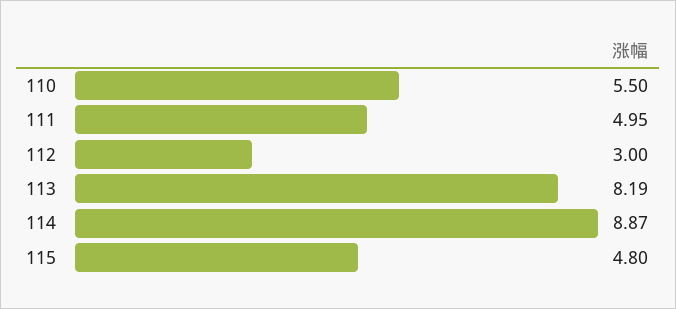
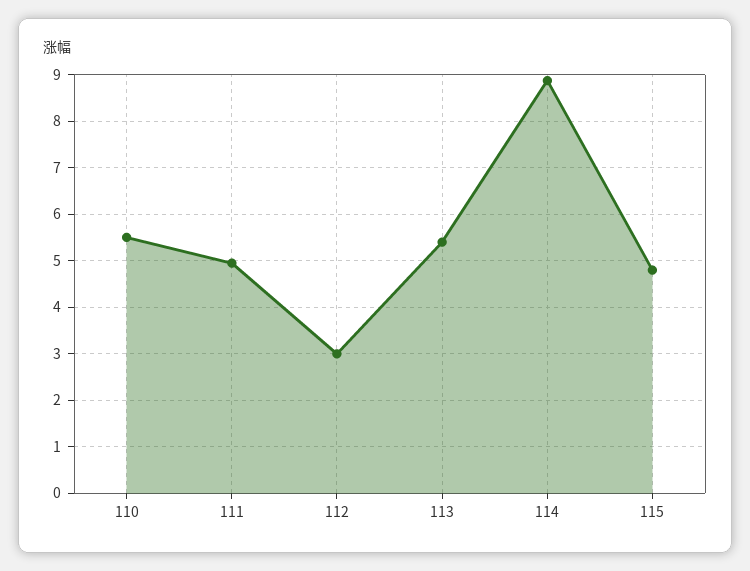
  {
    "110": 5.5,
    "111": 4.95,
    "112": 3,
-   "113": 8.19,
+   "113": 5.4,
    "114": 8.87,
    "115": 4.8
  }

